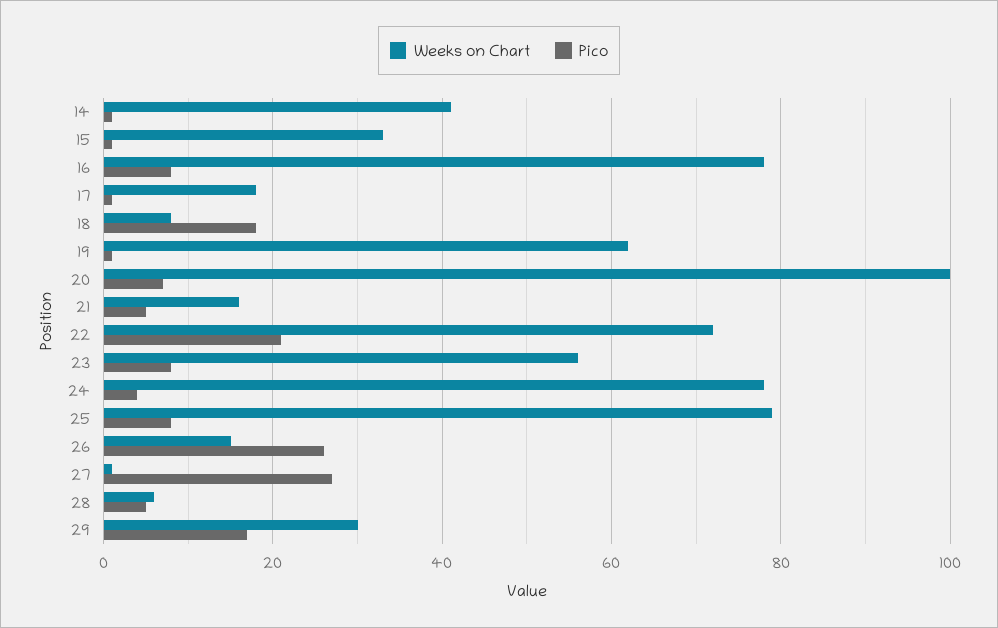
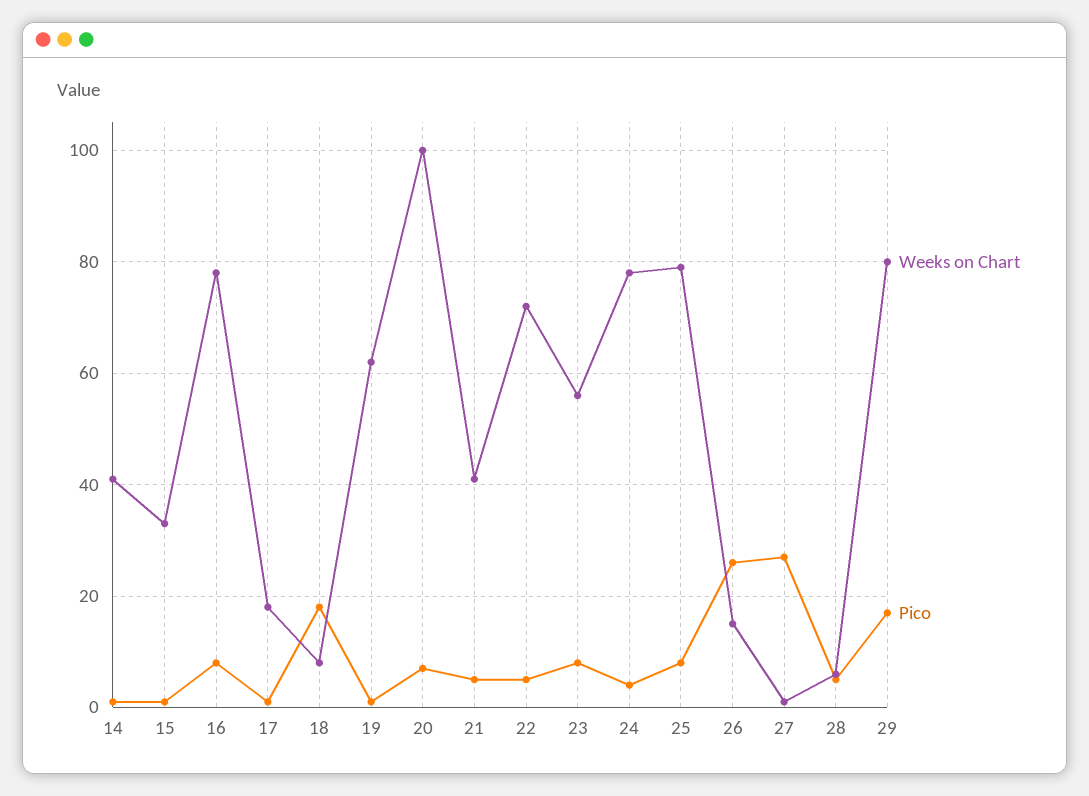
  {
    "Weeks on Chart": {
      "14": 40,
      "15": 35,
      "16": 80,
      "17": 20,
      "18": 10,
      "19": 60,
      "20": 100,
-     "21": 15,
+     "21": 40,
      "22": 70,
      "23": 55,
      "24": 80,
      "25": 80,
      "26": 15,
      "27": 0,
      "28": 5,
-     "29": 30
+     "29": 80
    },
    "Pico": {
      "14": 0,
      "15": 0,
      "16": 10,
      "17": 0,
      "18": 20,
      "19": 0,
      "20": 5,
      "21": 5,
-     "22": 20,
+     "22": 5,
      "23": 10,
      "24": 5,
      "25": 10,
      "26": 25,
      "27": 25,
      "28": 5,
      "29": 15
    }
  }

